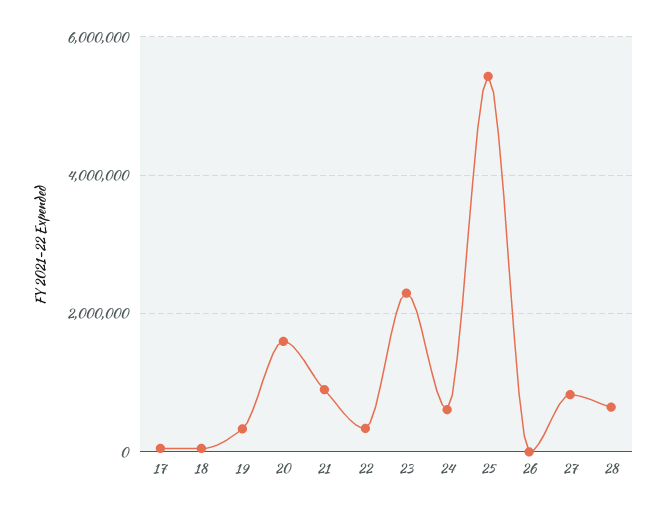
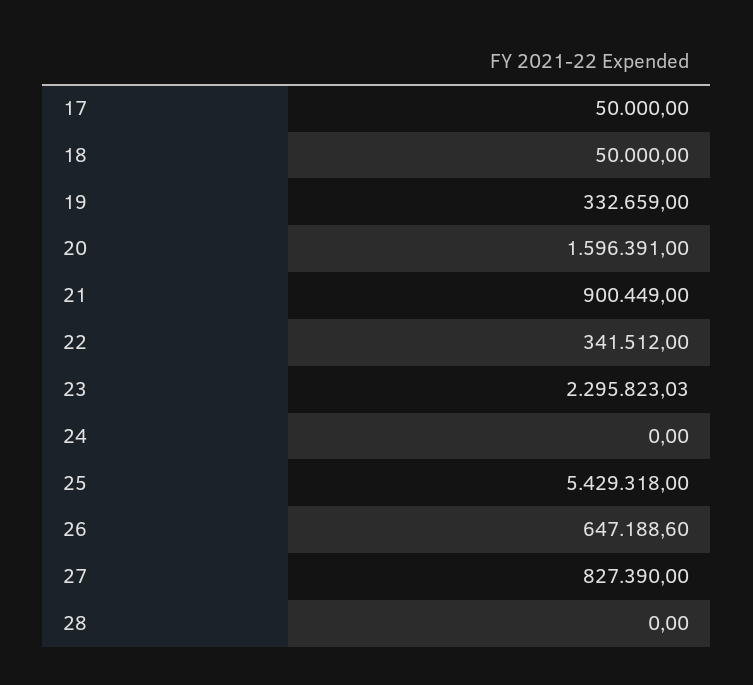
  {
    "17": 50000,
    "18": 50000,
    "19": 332659,
    "20": 1596391,
    "21": 900449,
    "22": 341512,
    "23": 2295823.03,
-   "24": 600000,
+   "24": 0,
    "25": 5429318,
-   "26": 0,
+   "26": 647188.6,
    "27": 827390,
-   "28": 600000
+   "28": 0
  }

